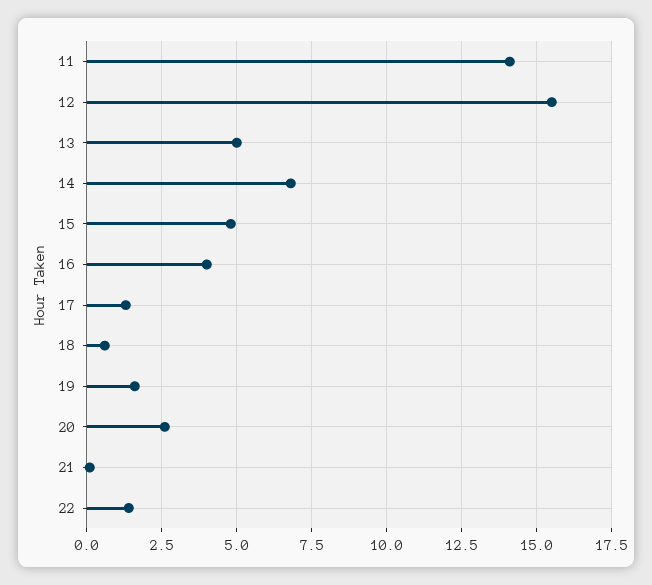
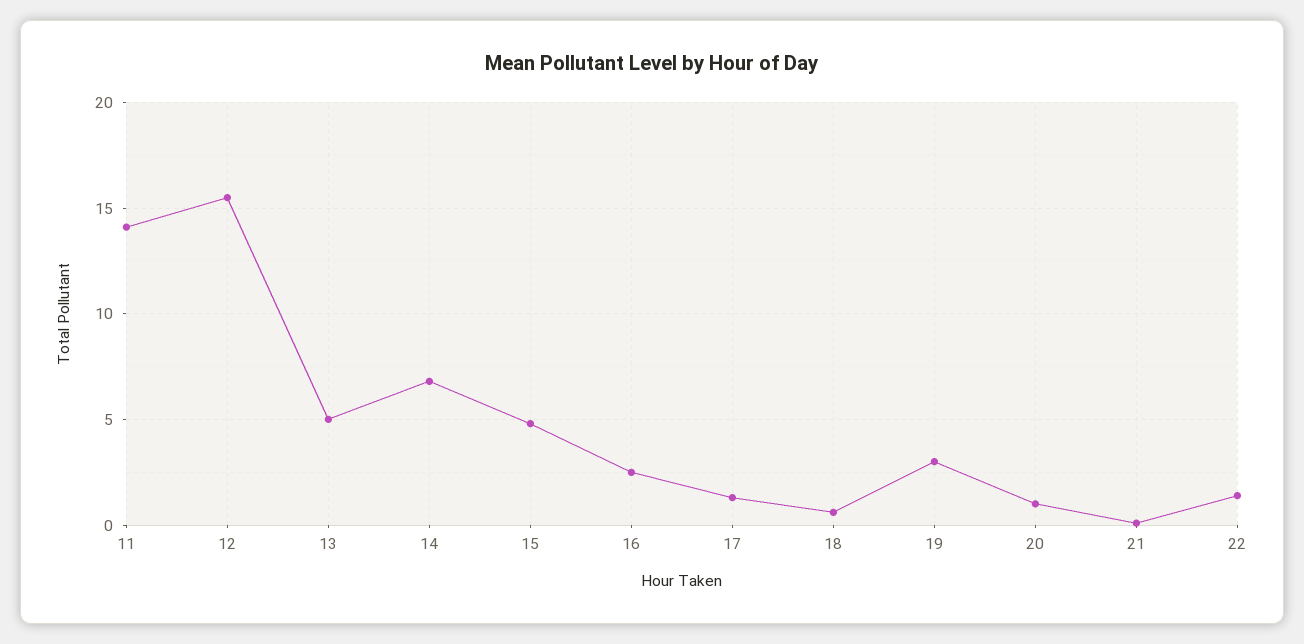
  {
    "11": 14,
    "12": 15.5,
    "13": 5,
    "14": 7,
    "15": 5,
-   "16": 4,
+   "16": 2.5,
    "17": 1.5,
    "18": 0.5,
-   "19": 1.5,
+   "19": 3,
-   "20": 2.5,
+   "20": 1,
    "21": 0,
    "22": 1.5
  }

